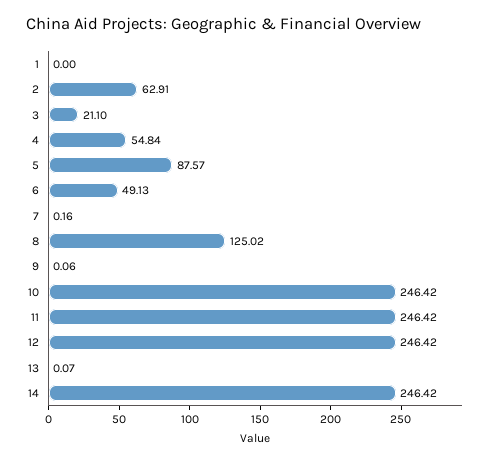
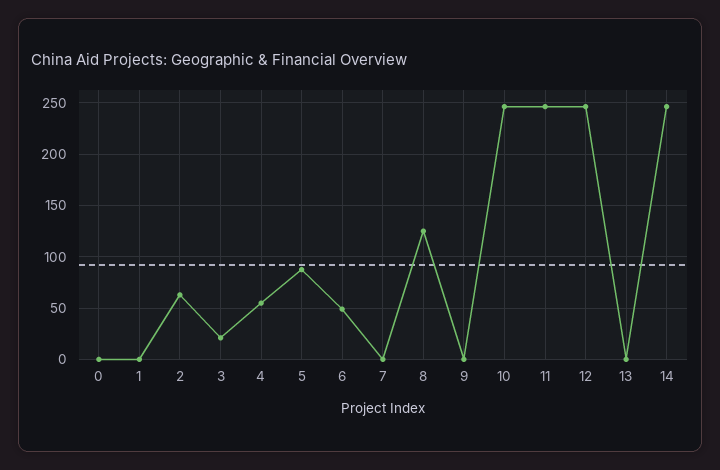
  {
    "1": 0,
    "2": 62.91,
    "3": 21.1,
    "4": 54.84,
    "5": 87.57,
    "6": 49.13,
    "7": 0.16,
    "8": 125.02,
    "9": 0.06,
    "10": 246.42,
    "11": 246.42,
    "12": 246.42,
    "13": 0.07,
-   "14": 246.42
+   "14": 246.42,
+   "0": 0
  }

